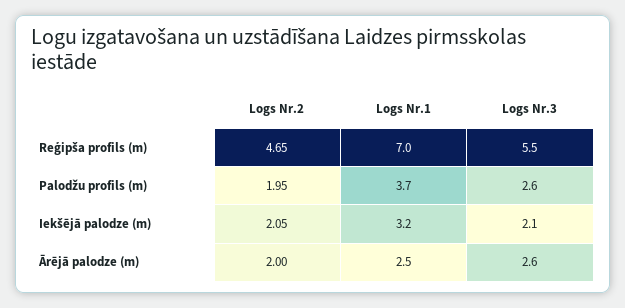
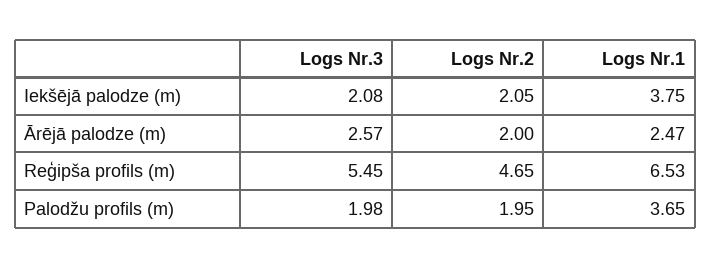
  {
    "Logs Nr.2": {
      "Reģipša profils (m)": 4.65,
      "Palodžu profils (m)": 1.95,
      "Iekšējā palodze (m)": 2.05,
      "Ārējā palodze (m)": 2
    },
    "Logs Nr.1": {
-     "Reģipša profils (m)": 7,
+     "Reģipša profils (m)": 6.53,
      "Palodžu profils (m)": 3.65,
-     "Iekšējā palodze (m)": 3.2,
+     "Iekšējā palodze (m)": 3.75,
      "Ārējā palodze (m)": 2.47
    },
    "Logs Nr.3": {
      "Reģipša profils (m)": 5.45,
-     "Palodžu profils (m)": 2.6,
+     "Palodžu profils (m)": 1.98,
      "Iekšējā palodze (m)": 2.08,
      "Ārējā palodze (m)": 2.57
    }
  }

